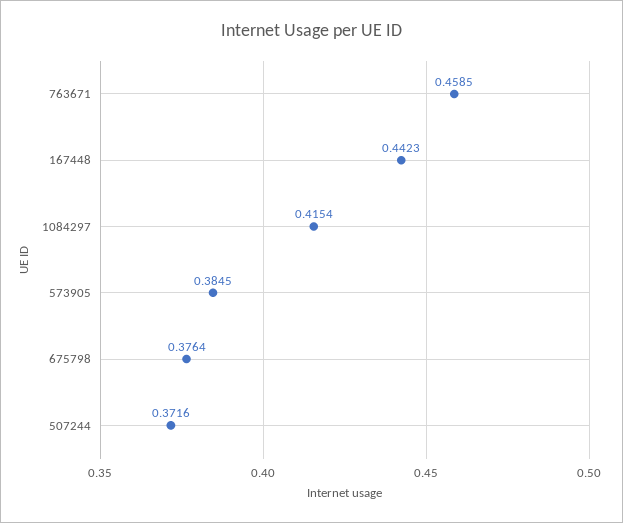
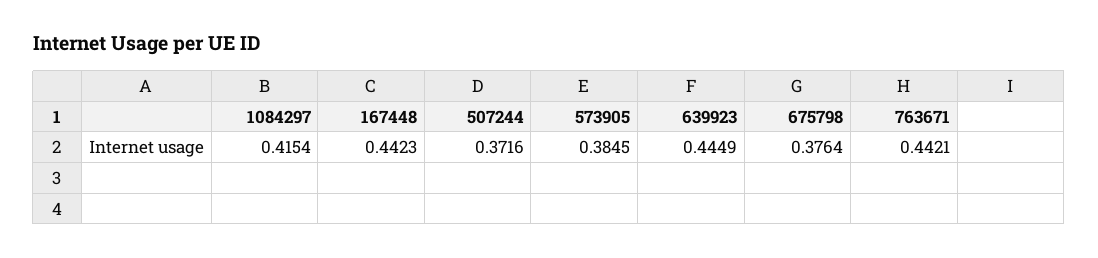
  {
-   "763671": 0.4585,
+   "763671": 0.4421,
    "167448": 0.4423,
    "1084297": 0.4154,
    "573905": 0.3845,
    "675798": 0.3764,
-   "507244": 0.3716
+   "507244": 0.3716,
+   "639923": 0.4449
  }

